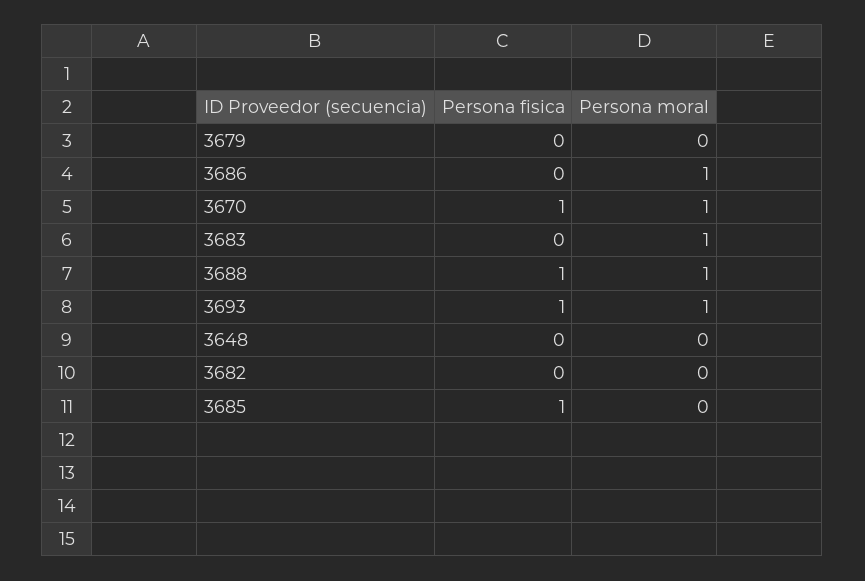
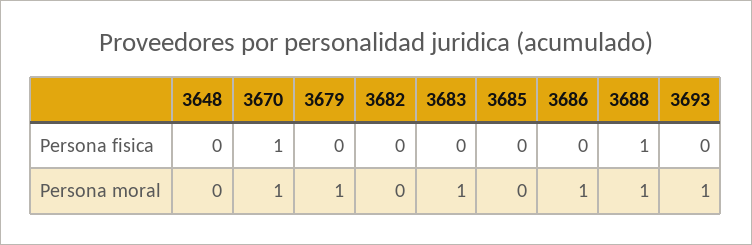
  {
    "Persona fisica": {
      "3679": 0,
      "3686": 0,
      "3670": 1,
      "3683": 0,
      "3688": 1,
-     "3693": 1,
+     "3693": 0,
      "3648": 0,
      "3682": 0,
-     "3685": 1
+     "3685": 0
    },
    "Persona moral": {
-     "3679": 0,
+     "3679": 1,
      "3686": 1,
      "3670": 1,
      "3683": 1,
      "3688": 1,
      "3693": 1,
      "3648": 0,
      "3682": 0,
      "3685": 0
    }
  }

